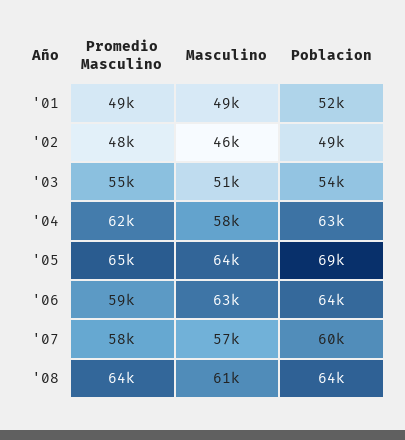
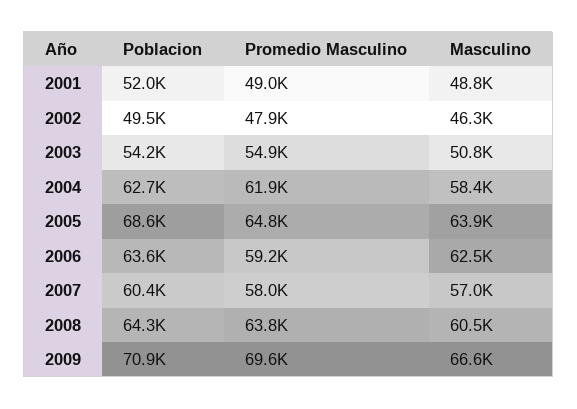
  {
    "Promedio Masculino": {
      "'01": 49000,
      "'02": 47900,
      "'03": 54900,
      "'04": 61900,
      "'05": 64800,
      "'06": 59200,
      "'07": 58000,
-     "'08": 63800
+     "'08": 63800,
+     "2009": 69600
    },
    "Masculino": {
      "'01": 48800,
      "'02": 46300,
      "'03": 50800,
      "'04": 58400,
      "'05": 63900,
      "'06": 62500,
      "'07": 57000,
-     "'08": 60500
+     "'08": 60500,
+     "2009": 66600
    },
    "Poblacion": {
      "'01": 52000,
      "'02": 49500,
      "'03": 54200,
      "'04": 62700,
      "'05": 68600,
      "'06": 63600,
      "'07": 60400,
-     "'08": 64300
+     "'08": 64300,
+     "2009": 70900
    }
  }

